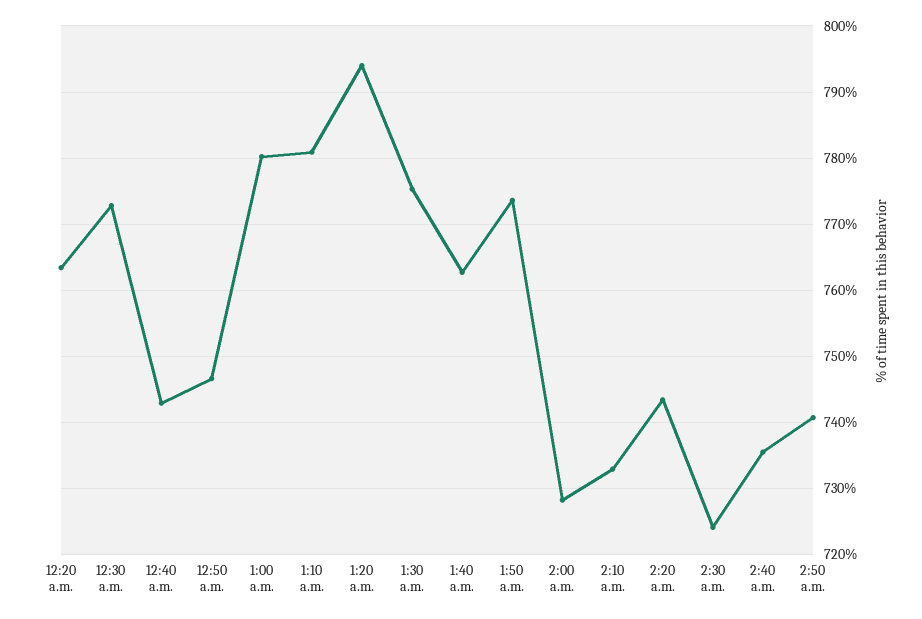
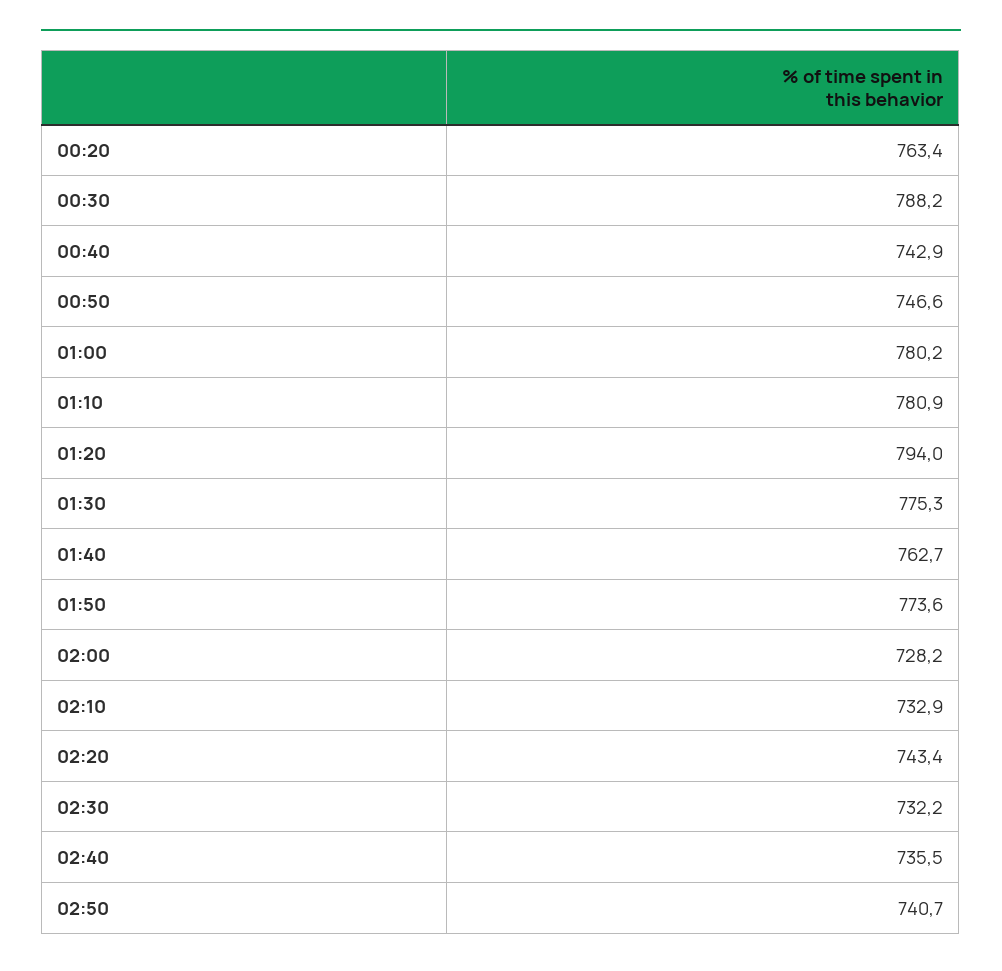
  {
    "12:20 a.m.": 763.4,
-   "12:30 a.m.": 773,
+   "12:30 a.m.": 788.2,
    "12:40 a.m.": 742.9,
    "12:50 a.m.": 746.6,
    "1:00 a.m.": 780.2,
    "1:10 a.m.": 780.9,
    "1:20 a.m.": 794,
    "1:30 a.m.": 775.3,
    "1:40 a.m.": 762.7,
    "1:50 a.m.": 773.6,
    "2:00 a.m.": 728.2,
    "2:10 a.m.": 732.9,
    "2:20 a.m.": 743.4,
-   "2:30 a.m.": 724,
+   "2:30 a.m.": 732.2,
    "2:40 a.m.": 735.5,
    "2:50 a.m.": 740.7
  }

